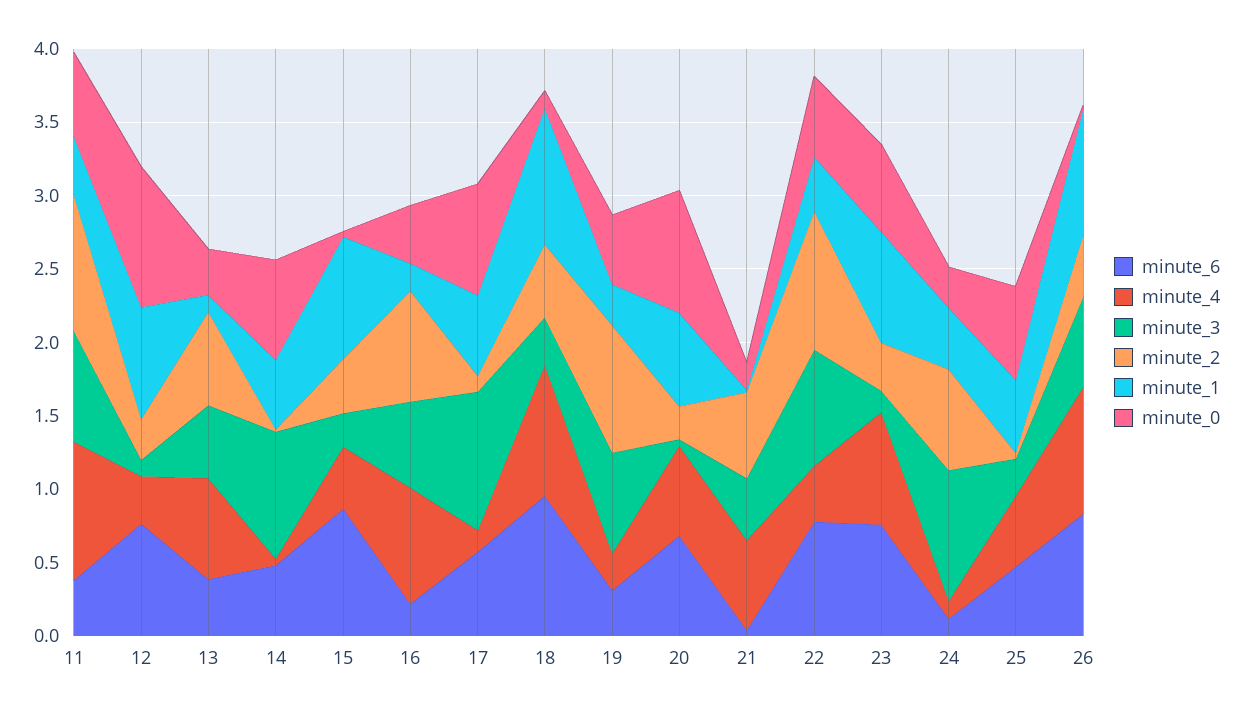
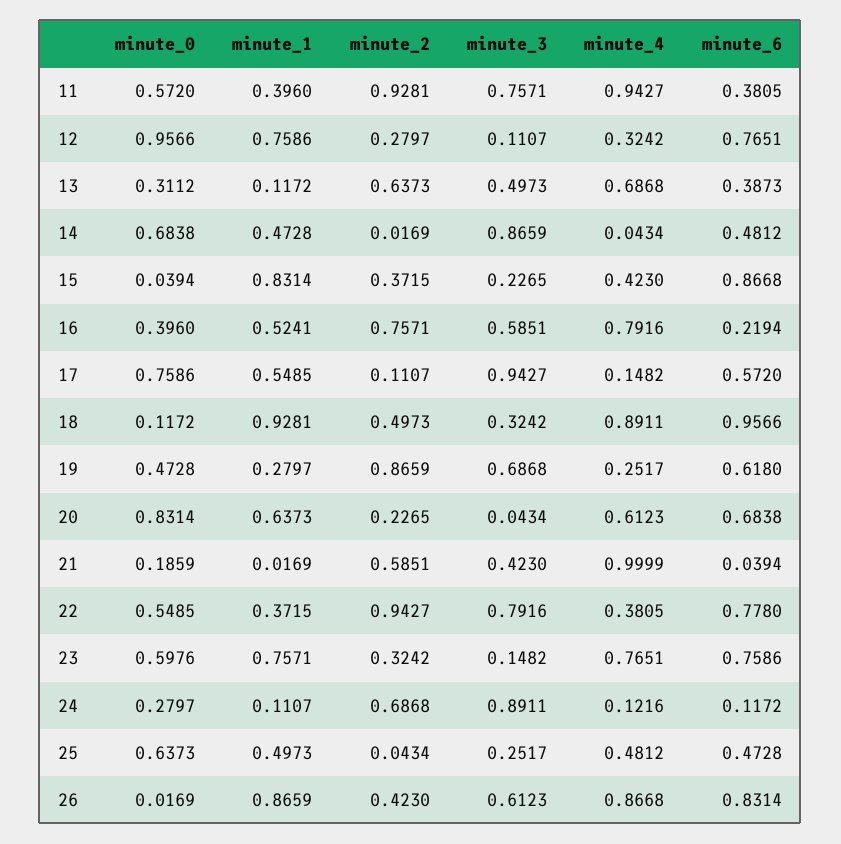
  {
    "minute_6": {
      "11": 0.3805,
      "12": 0.7651,
      "13": 0.3873,
      "14": 0.4812,
      "15": 0.8668,
      "16": 0.2194,
      "17": 0.572,
      "18": 0.9566,
-     "19": 0.3,
+     "19": 0.618,
      "20": 0.6838,
      "21": 0.0394,
      "22": 0.778,
      "23": 0.7586,
      "24": 0.1172,
      "25": 0.4728,
      "26": 0.8314
    },
    "minute_4": {
      "11": 0.9427,
      "12": 0.3242,
      "13": 0.6868,
      "14": 0.0434,
      "15": 0.423,
      "16": 0.7916,
      "17": 0.1482,
      "18": 0.8911,
      "19": 0.2517,
      "20": 0.6123,
-     "21": 0.6,
+     "21": 0.9999,
      "22": 0.3805,
      "23": 0.7651,
      "24": 0.1216,
      "25": 0.4812,
      "26": 0.8668
    },
    "minute_3": {
      "11": 0.7571,
      "12": 0.1107,
      "13": 0.4973,
      "14": 0.8659,
      "15": 0.2265,
      "16": 0.5851,
      "17": 0.9427,
      "18": 0.3242,
      "19": 0.6868,
      "20": 0.0434,
      "21": 0.423,
      "22": 0.7916,
      "23": 0.1482,
      "24": 0.8911,
      "25": 0.2517,
      "26": 0.6123
    },
    "minute_2": {
      "11": 0.9281,
      "12": 0.2797,
      "13": 0.6373,
      "14": 0.0169,
      "15": 0.3715,
      "16": 0.7571,
      "17": 0.1107,
      "18": 0.4973,
      "19": 0.8659,
      "20": 0.2265,
      "21": 0.5851,
      "22": 0.9427,
      "23": 0.3242,
      "24": 0.6868,
      "25": 0.0434,
      "26": 0.423
    },
    "minute_1": {
      "11": 0.396,
      "12": 0.7586,
      "13": 0.1172,
      "14": 0.4728,
      "15": 0.8314,
-     "16": 0.2,
+     "16": 0.5241,
      "17": 0.5485,
      "18": 0.9281,
      "19": 0.2797,
      "20": 0.6373,
      "21": 0.0169,
      "22": 0.3715,
      "23": 0.7571,
-     "24": 0.4,
+     "24": 0.1107,
      "25": 0.4973,
      "26": 0.8659
    },
    "minute_0": {
      "11": 0.572,
      "12": 0.9566,
      "13": 0.3112,
      "14": 0.6838,
      "15": 0.0394,
      "16": 0.396,
      "17": 0.7586,
      "18": 0.1172,
      "19": 0.4728,
      "20": 0.8314,
      "21": 0.1859,
      "22": 0.5485,
      "23": 0.5976,
      "24": 0.2797,
      "25": 0.6373,
      "26": 0.0169
    }
  }

